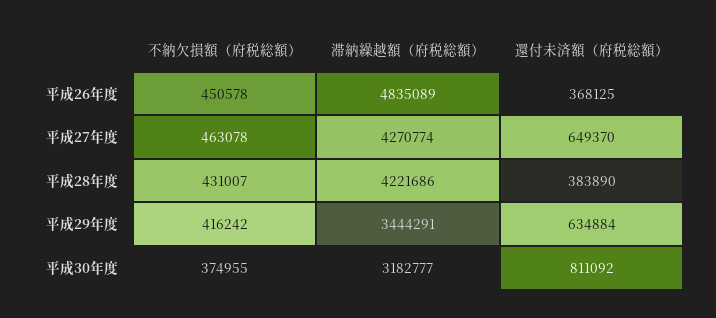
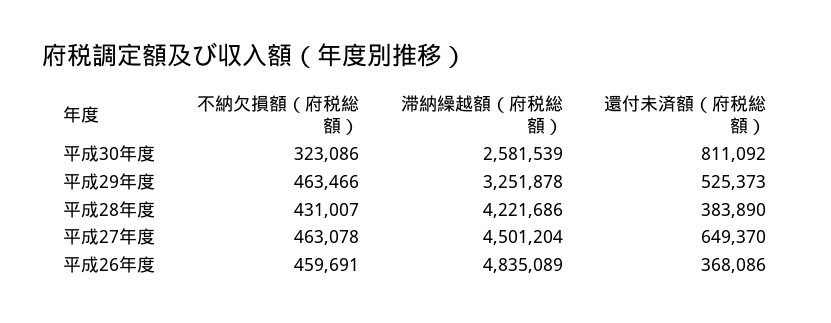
  {
    "不納欠損額（府税総額）": {
-     "平成26年度": 450578,
+     "平成26年度": 459691,
      "平成27年度": 463078,
      "平成28年度": 431007,
-     "平成29年度": 416242,
+     "平成29年度": 463466,
-     "平成30年度": 374955
+     "平成30年度": 323086
    },
    "滞納繰越額（府税総額）": {
      "平成26年度": 4835089,
-     "平成27年度": 4270774,
+     "平成27年度": 4501204,
      "平成28年度": 4221686,
-     "平成29年度": 3444291,
+     "平成29年度": 3251878,
-     "平成30年度": 3182777
+     "平成30年度": 2581539
    },
    "還付未済額（府税総額）": {
-     "平成26年度": 368125,
+     "平成26年度": 368086,
      "平成27年度": 649370,
      "平成28年度": 383890,
-     "平成29年度": 634884,
+     "平成29年度": 525373,
      "平成30年度": 811092
    }
  }

